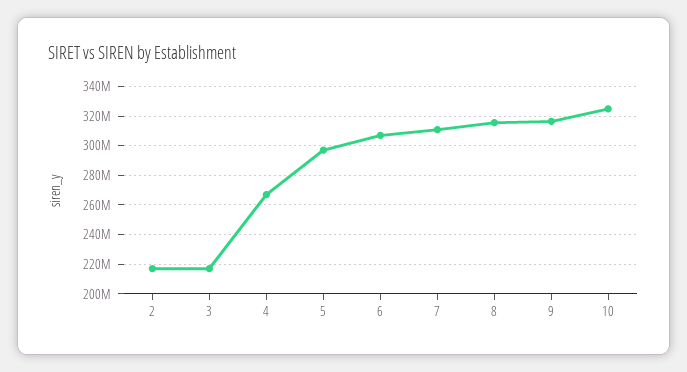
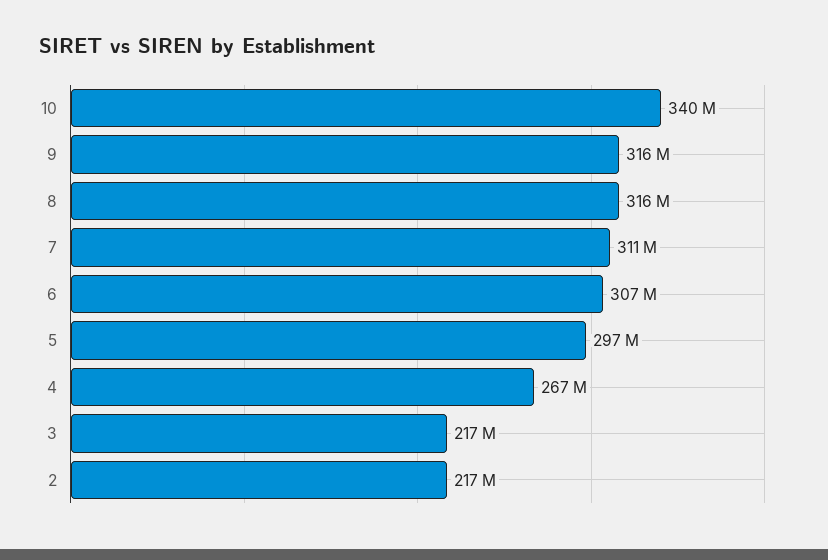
  {
    "2": 217000000,
    "3": 217000000,
    "4": 267000000,
    "5": 297000000,
    "6": 307000000,
    "7": 311000000,
    "8": 316000000,
    "9": 316000000,
-   "10": 325000000
+   "10": 340000000
  }

